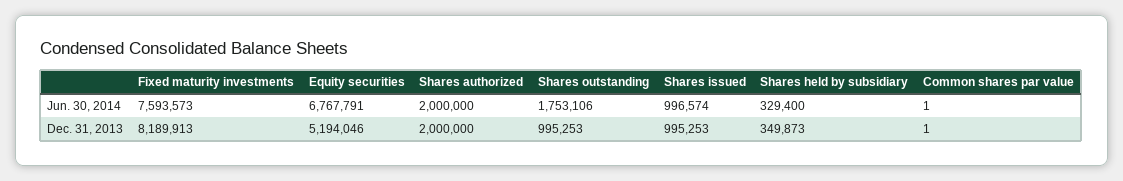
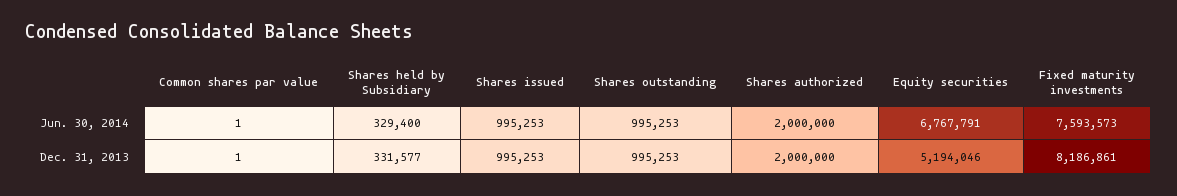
  {
    "Fixed maturity investments": {
      "Jun. 30, 2014": 7593573,
-     "Dec. 31, 2013": 8189913
+     "Dec. 31, 2013": 8186861
    },
    "Equity securities": {
      "Jun. 30, 2014": 6767791,
      "Dec. 31, 2013": 5194046
    },
    "Shares authorized": {
      "Jun. 30, 2014": 2000000,
      "Dec. 31, 2013": 2000000
    },
    "Shares outstanding": {
-     "Jun. 30, 2014": 1753106,
+     "Jun. 30, 2014": 995253,
      "Dec. 31, 2013": 995253
    },
    "Shares issued": {
-     "Jun. 30, 2014": 996574,
+     "Jun. 30, 2014": 995253,
      "Dec. 31, 2013": 995253
    },
    "Shares held by subsidiary": {
      "Jun. 30, 2014": 329400,
-     "Dec. 31, 2013": 349873
+     "Dec. 31, 2013": 331577
    },
    "Common shares par value": {
      "Jun. 30, 2014": 1,
      "Dec. 31, 2013": 1
    }
  }

